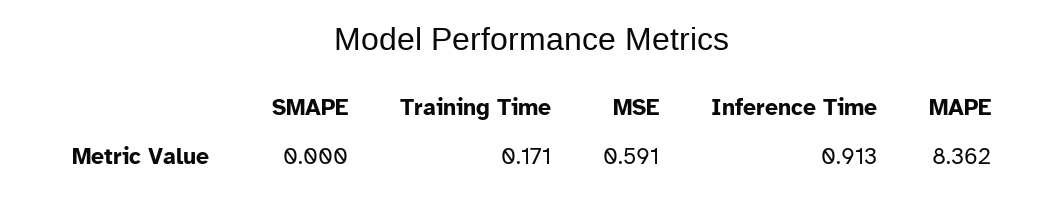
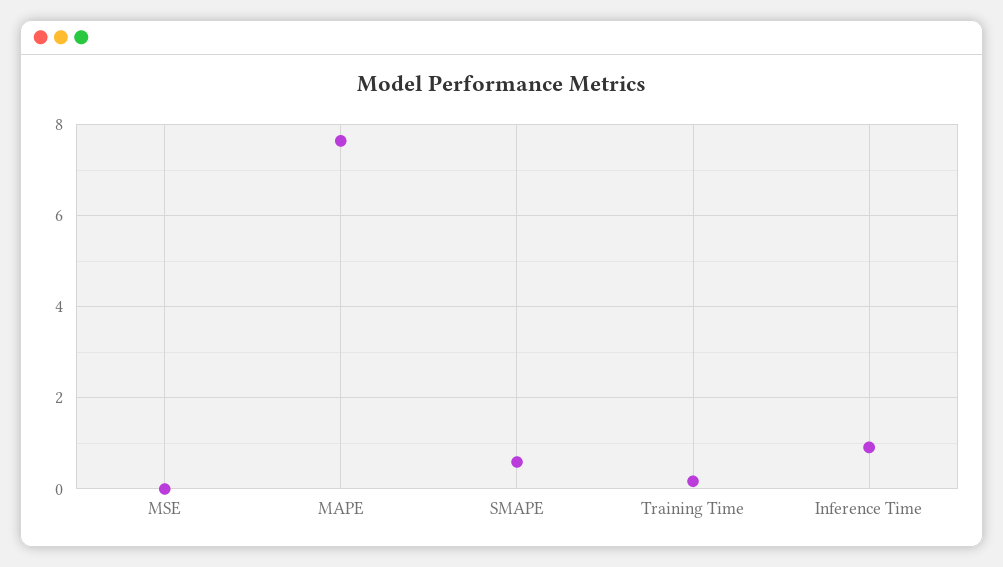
  {
-   "SMAPE": 0,
+   "SMAPE": 0.6,
    "Training Time": 0.171,
-   "MSE": 0.591,
+   "MSE": 0,
    "Inference Time": 0.913,
-   "MAPE": 8.362
+   "MAPE": 7.6
  }

